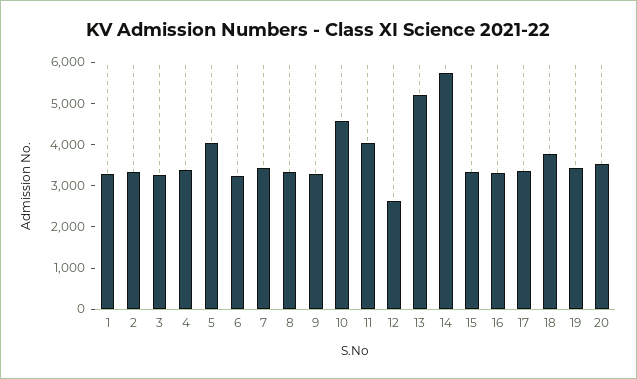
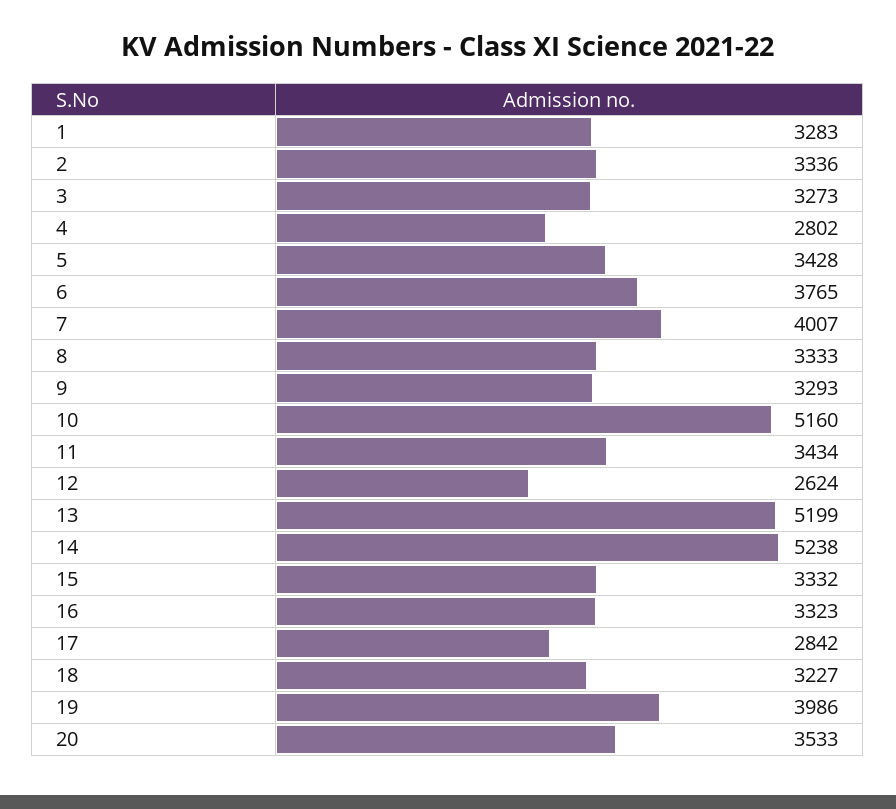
  {
    "1": 3283,
    "2": 3336,
    "3": 3273,
-   "4": 3400,
+   "4": 2802,
-   "5": 4000,
+   "5": 3428,
-   "6": 3200,
+   "6": 3765,
-   "7": 3400,
+   "7": 4007,
    "8": 3333,
    "9": 3293,
-   "10": 4600,
+   "10": 5160,
-   "11": 4000,
+   "11": 3434,
    "12": 2624,
    "13": 5199,
-   "14": 5800,
+   "14": 5238,
    "15": 3332,
    "16": 3323,
-   "17": 3400,
+   "17": 2842,
-   "18": 3800,
+   "18": 3227,
-   "19": 3400,
+   "19": 3986,
    "20": 3533
  }

